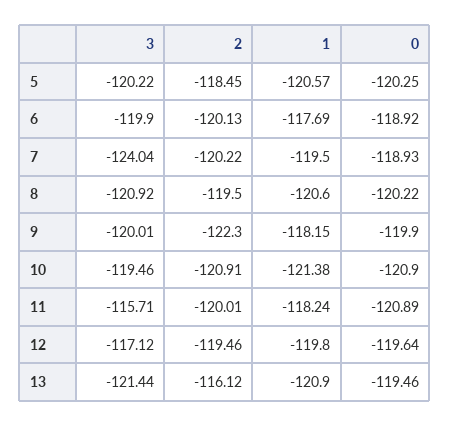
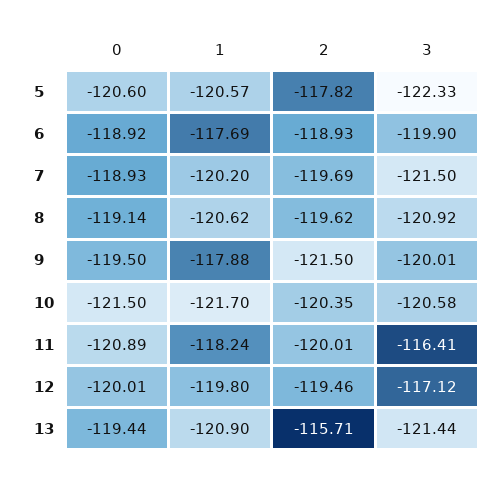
  {
    "3": {
-     "5": -120.22,
+     "5": -122.33,
      "6": -119.9,
-     "7": -124.04,
+     "7": -121.5,
      "8": -120.92,
      "9": -120.01,
-     "10": -119.46,
+     "10": -120.58,
-     "11": -115.71,
+     "11": -116.41,
      "12": -117.12,
      "13": -121.44
    },
    "2": {
-     "5": -118.45,
+     "5": -117.82,
-     "6": -120.13,
+     "6": -118.93,
-     "7": -120.22,
+     "7": -119.69,
-     "8": -119.5,
+     "8": -119.62,
-     "9": -122.3,
+     "9": -121.5,
-     "10": -120.91,
+     "10": -120.35,
      "11": -120.01,
      "12": -119.46,
-     "13": -116.12
+     "13": -115.71
    },
    "1": {
      "5": -120.57,
      "6": -117.69,
-     "7": -119.5,
+     "7": -120.2,
-     "8": -120.6,
+     "8": -120.62,
-     "9": -118.15,
+     "9": -117.88,
-     "10": -121.38,
+     "10": -121.7,
      "11": -118.24,
      "12": -119.8,
      "13": -120.9
    },
    "0": {
-     "5": -120.25,
+     "5": -120.6,
      "6": -118.92,
      "7": -118.93,
-     "8": -120.22,
+     "8": -119.14,
-     "9": -119.9,
+     "9": -119.5,
-     "10": -120.9,
+     "10": -121.5,
      "11": -120.89,
-     "12": -119.64,
+     "12": -120.01,
-     "13": -119.46
+     "13": -119.44
    }
  }

